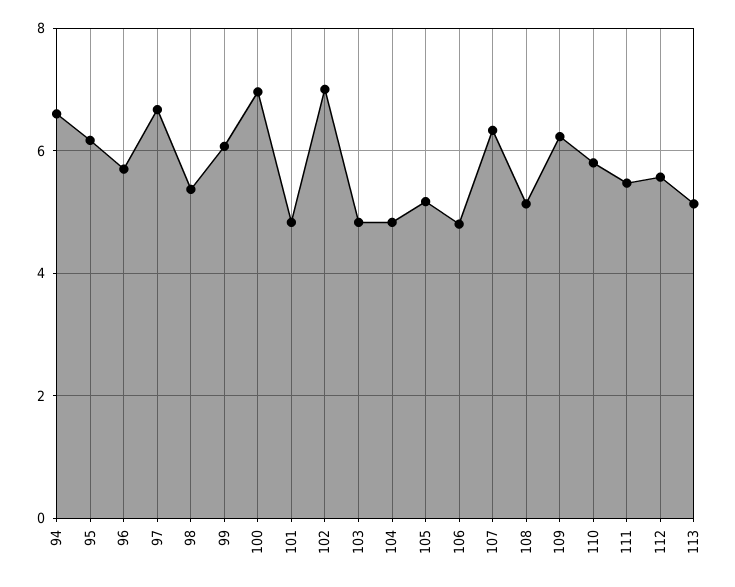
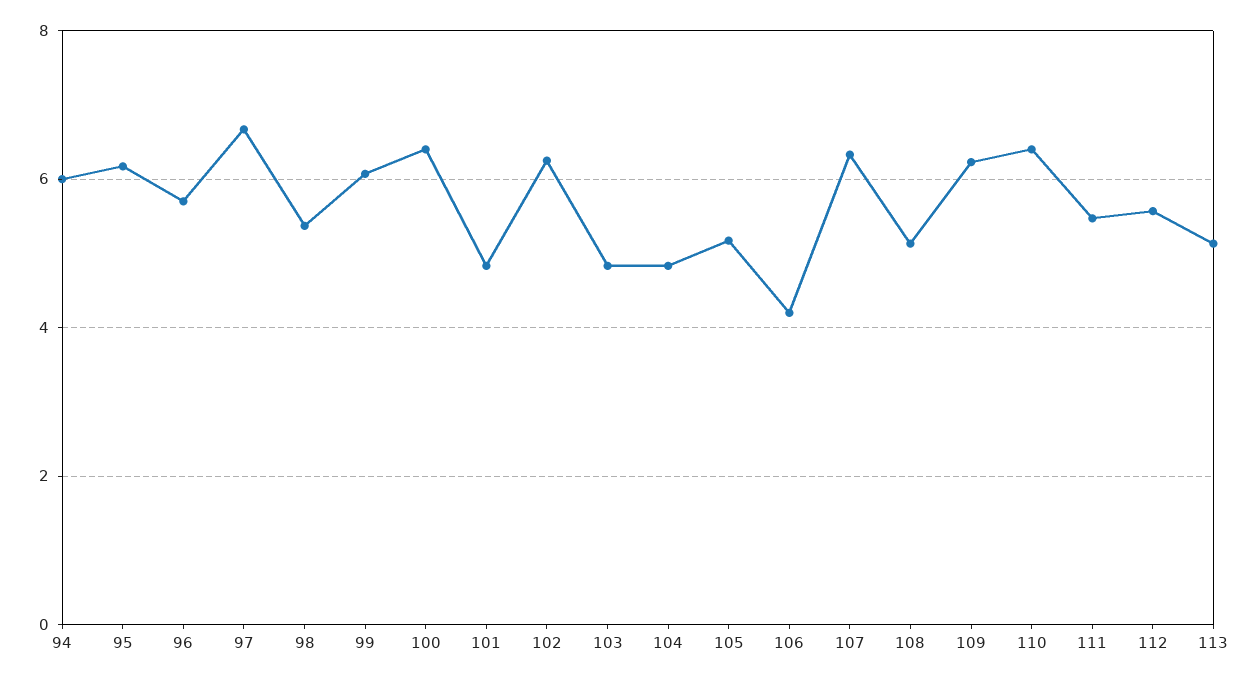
  {
-   "94": 6.6,
+   "94": 6,
    "95": 6.2,
    "96": 5.8,
    "97": 6.6,
    "98": 5.4,
    "99": 6,
-   "100": 7,
+   "100": 6.4,
    "101": 4.8,
-   "102": 7,
+   "102": 6.2,
    "103": 4.8,
    "104": 4.8,
    "105": 5.2,
-   "106": 4.8,
+   "106": 4.2,
    "107": 6.4,
    "108": 5.2,
    "109": 6.2,
-   "110": 5.8,
+   "110": 6.4,
    "111": 5.4,
    "112": 5.6,
    "113": 5.2
  }

